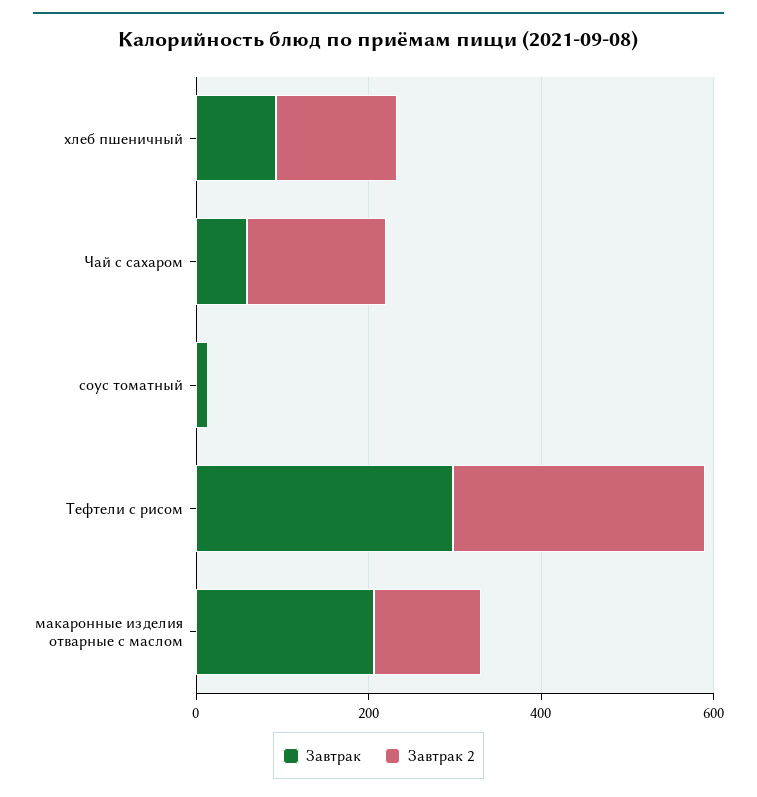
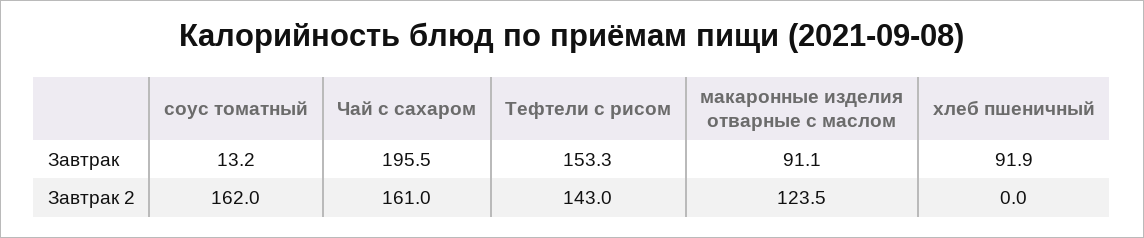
  {
    "Завтрак": {
      "хлеб пшеничный": 91.9,
-     "Чай с сахаром": 50,
+     "Чай с сахаром": 195.5,
      "соус томатный": 13.2,
-     "Тефтели с рисом": 300,
+     "Тефтели с рисом": 153.3,
-     "макаронные изделия отварные с маслом": 200
+     "макаронные изделия отварные с маслом": 91.1
    },
    "Завтрак 2": {
-     "хлеб пшеничный": 150,
+     "хлеб пшеничный": 0,
      "Чай с сахаром": 161,
-     "соус томатный": 0,
+     "соус томатный": 162,
-     "Тефтели с рисом": 300,
+     "Тефтели с рисом": 143,
      "макаронные изделия отварные с маслом": 123.5
    }
  }

